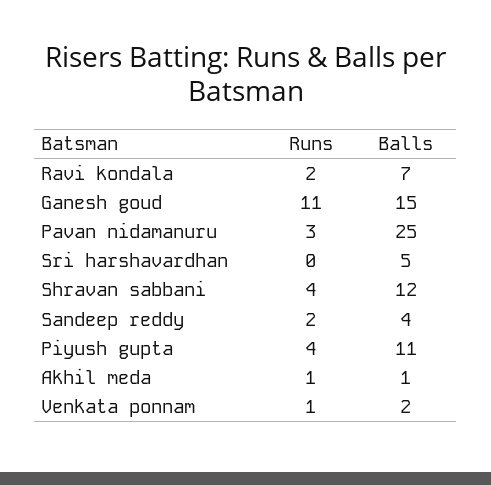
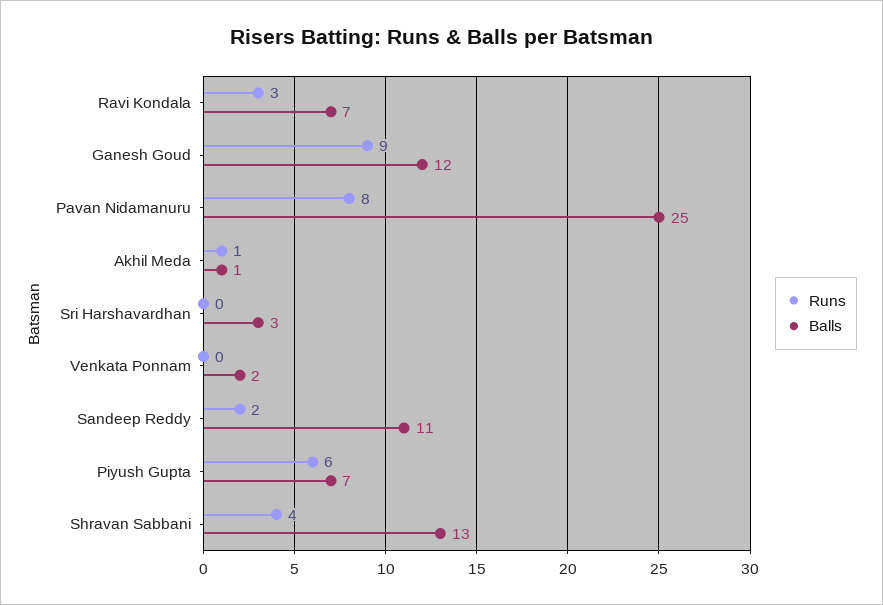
  {
    "Runs": {
-     "Ravi kondala": 2,
+     "Ravi kondala": 3,
-     "Ganesh goud": 11,
+     "Ganesh goud": 9,
-     "Pavan nidamanuru": 3,
+     "Pavan nidamanuru": 8,
      "Sri harshavardhan": 0,
      "Shravan sabbani": 4,
      "Sandeep reddy": 2,
-     "Piyush gupta": 4,
+     "Piyush gupta": 6,
      "Akhil meda": 1,
-     "Venkata ponnam": 1
+     "Venkata ponnam": 0
    },
    "Balls": {
      "Ravi kondala": 7,
-     "Ganesh goud": 15,
+     "Ganesh goud": 12,
      "Pavan nidamanuru": 25,
-     "Sri harshavardhan": 5,
+     "Sri harshavardhan": 3,
-     "Shravan sabbani": 12,
+     "Shravan sabbani": 13,
-     "Sandeep reddy": 4,
+     "Sandeep reddy": 11,
-     "Piyush gupta": 11,
+     "Piyush gupta": 7,
      "Akhil meda": 1,
      "Venkata ponnam": 2
    }
  }

